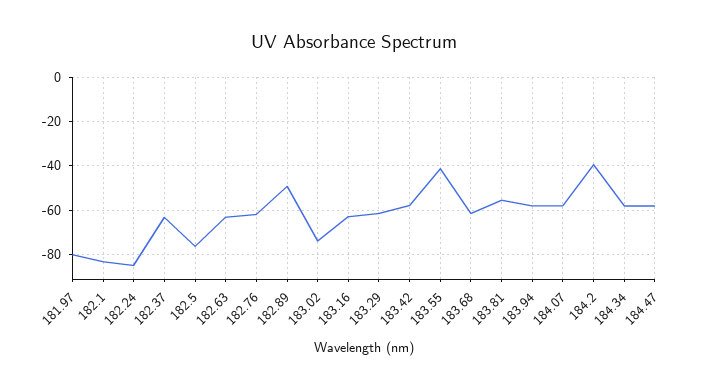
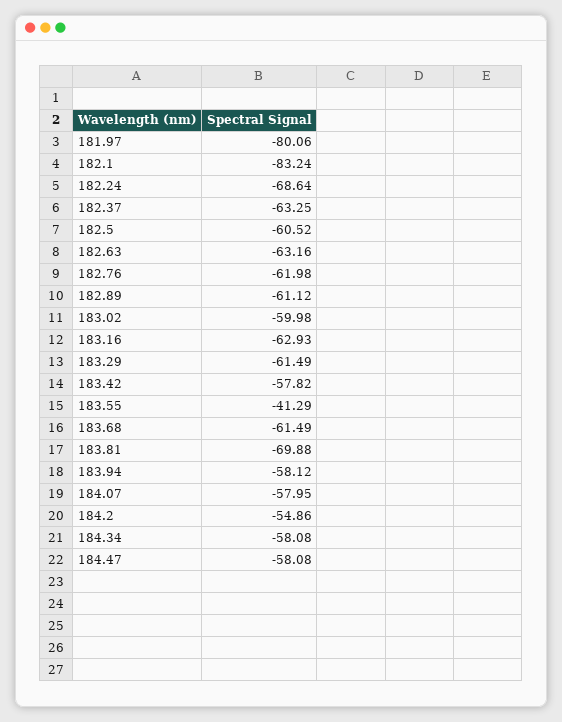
  {
    "181.97": -80.06,
    "182.1": -83.24,
-   "182.24": -85,
+   "182.24": -68.64,
    "182.37": -63.25,
-   "182.5": -75,
+   "182.5": -60.52,
    "182.63": -63.16,
    "182.76": -61.98,
-   "182.89": -50,
+   "182.89": -61.12,
-   "183.02": -75,
+   "183.02": -59.98,
    "183.16": -62.93,
    "183.29": -61.49,
    "183.42": -57.82,
    "183.55": -41.29,
    "183.68": -61.49,
-   "183.81": -55,
+   "183.81": -69.88,
    "183.94": -58.12,
    "184.07": -57.95,
-   "184.2": -40,
+   "184.2": -54.86,
    "184.34": -58.08,
    "184.47": -58.08
  }

